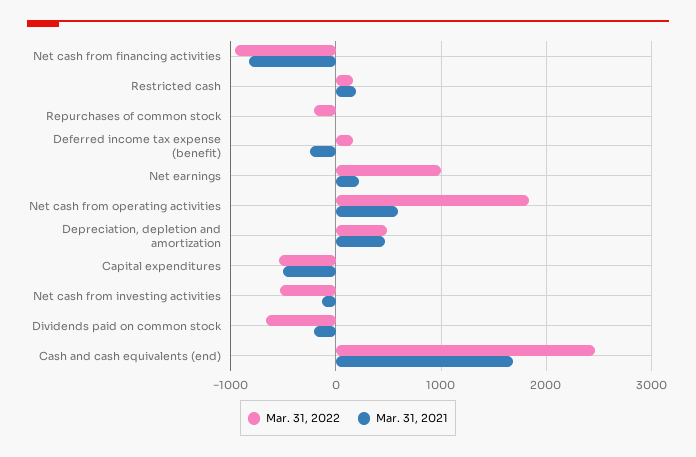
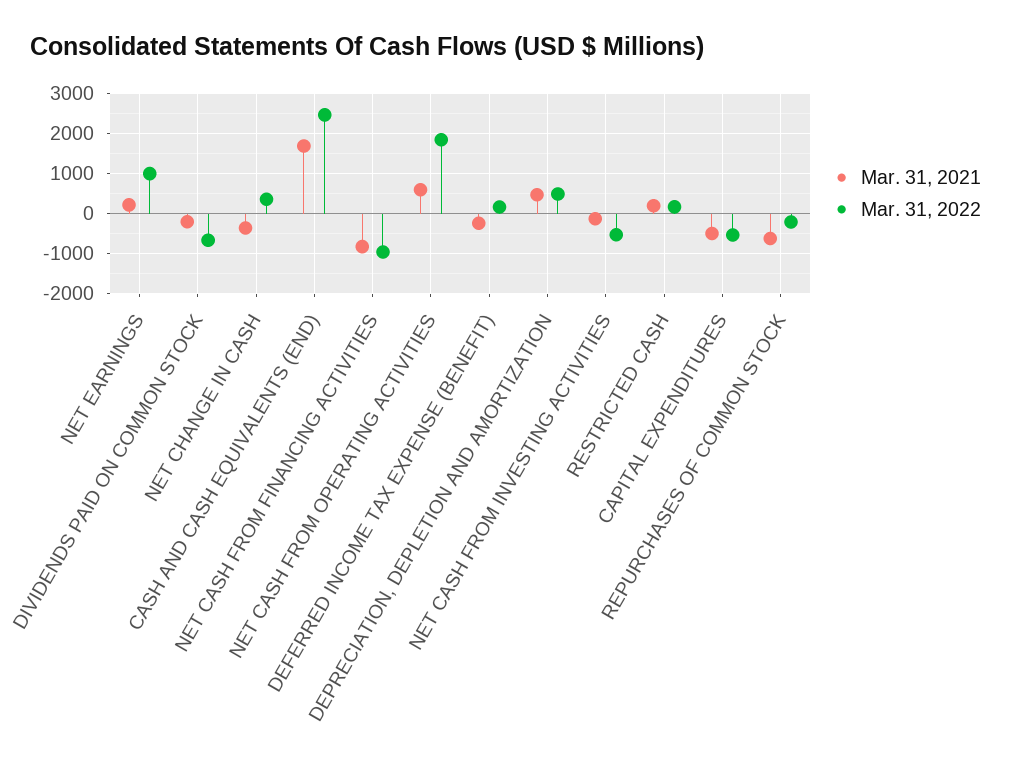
  {
    "Mar. 31, 2022": {
      "Net cash from financing activities": -1000,
      "Restricted cash": 200,
      "Repurchases of common stock": -200,
      "Deferred income tax expense (benefit)": 200,
      "Net earnings": 1000,
      "Net cash from operating activities": 1800,
      "Depreciation, depletion and amortization": 500,
      "Capital expenditures": -500,
      "Net cash from investing activities": -500,
      "Dividends paid on common stock": -700,
-     "Cash and cash equivalents (end)": 2500
+     "Cash and cash equivalents (end)": 2500,
+     "NET CHANGE IN CASH": 400
    },
    "Mar. 31, 2021": {
      "Net cash from financing activities": -800,
      "Restricted cash": 200,
-     "Repurchases of common stock": 0,
+     "Repurchases of common stock": -600,
      "Deferred income tax expense (benefit)": -200,
      "Net earnings": 200,
      "Net cash from operating activities": 600,
      "Depreciation, depletion and amortization": 500,
      "Capital expenditures": -500,
      "Net cash from investing activities": -100,
      "Dividends paid on common stock": -200,
-     "Cash and cash equivalents (end)": 1700
+     "Cash and cash equivalents (end)": 1700,
+     "NET CHANGE IN CASH": -400
    }
  }

